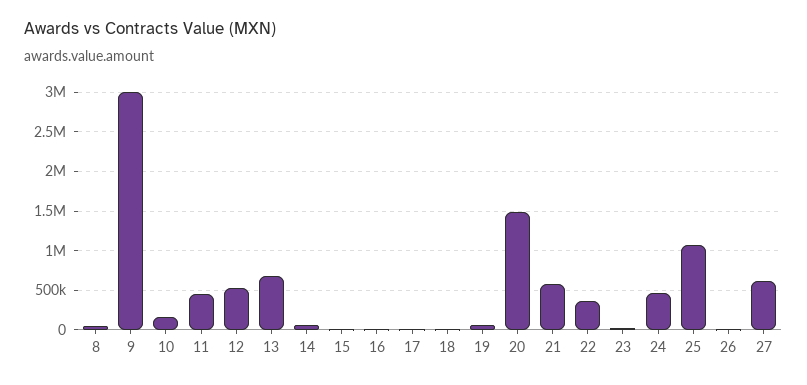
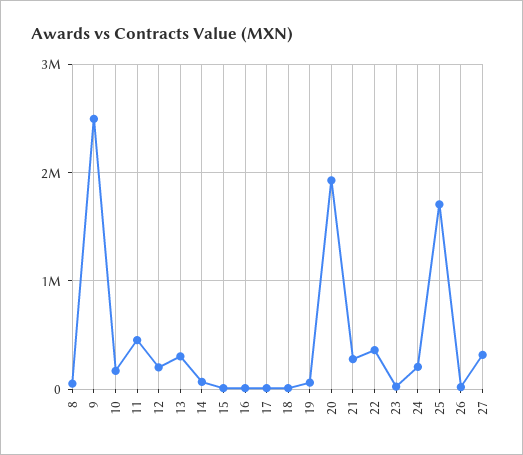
  {
    "8": 100000,
-   "9": 3000000,
+   "9": 2500000,
    "10": 200000,
    "11": 500000,
-   "12": 500000,
+   "12": 200000,
-   "13": 700000,
+   "13": 300000,
    "14": 100000,
    "15": 0,
    "16": 0,
    "17": 0,
    "18": 0,
    "19": 100000,
-   "20": 1500000,
+   "20": 1900000,
-   "21": 600000,
+   "21": 300000,
    "22": 400000,
    "23": 0,
-   "24": 500000,
+   "24": 200000,
-   "25": 1100000,
+   "25": 1700000,
    "26": 0,
-   "27": 600000
+   "27": 300000
  }

